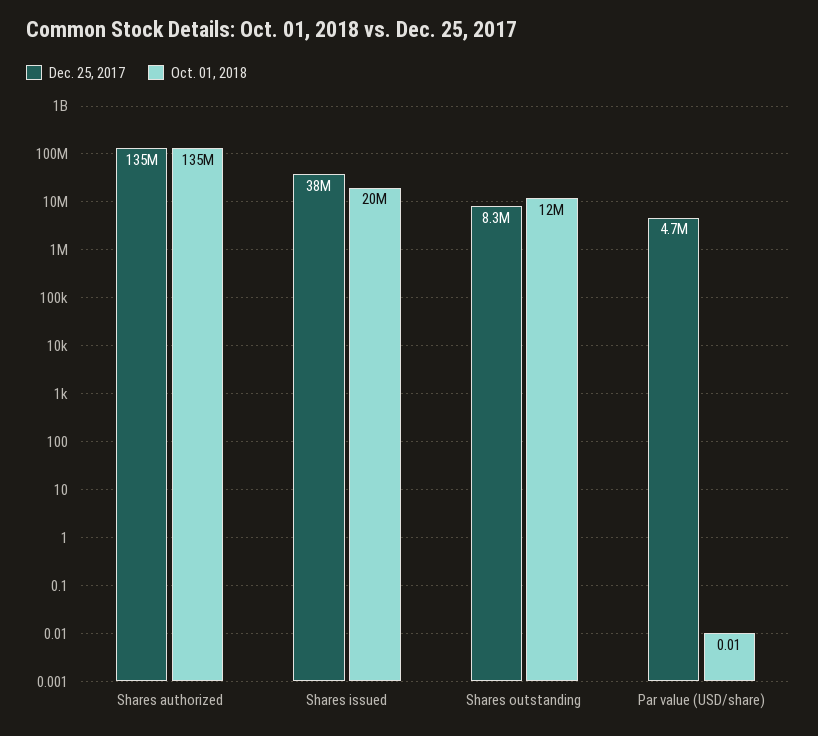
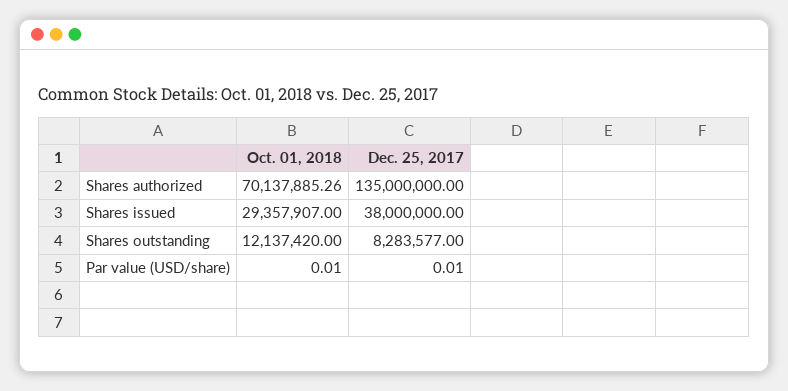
  {
    "Dec. 25, 2017": {
      "Shares authorized": 135000000,
      "Shares issued": 38000000,
      "Shares outstanding": 8283577,
-     "Par value (USD/share)": 4700000
+     "Par value (USD/share)": 0.01
    },
    "Oct. 01, 2018": {
-     "Shares authorized": 135000000,
+     "Shares authorized": 70137885.26,
-     "Shares issued": 20000000,
+     "Shares issued": 29357907,
      "Shares outstanding": 12137420,
      "Par value (USD/share)": 0.01
    }
  }

